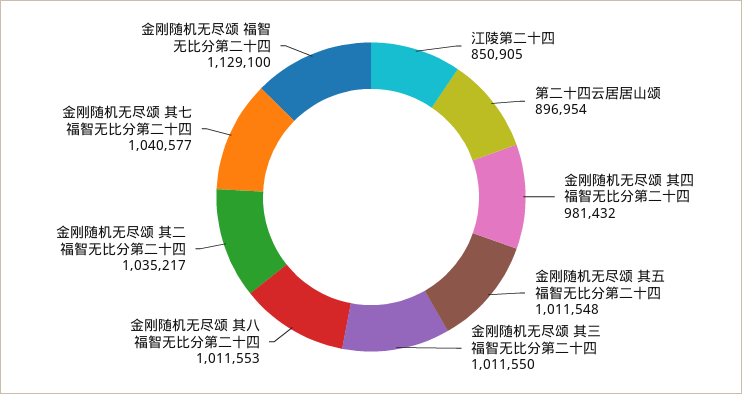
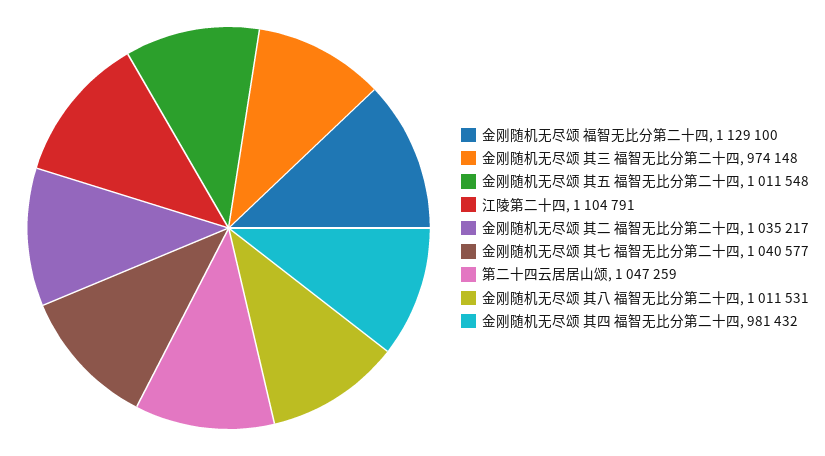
  {
-   "江陵第二十四": 850905,
+   "江陵第二十四": 1104791,
-   "第二十四云居居山颂": 896954,
+   "第二十四云居居山颂": 1047259,
    "金刚随机无尽颂 其四 福智无比分第二十四": 981432,
    "金刚随机无尽颂 其五 福智无比分第二十四": 1011548,
-   "金刚随机无尽颂 其三 福智无比分第二十四": 1011550,
+   "金刚随机无尽颂 其三 福智无比分第二十四": 974148,
-   "金刚随机无尽颂 其八 福智无比分第二十四": 1011553,
+   "金刚随机无尽颂 其八 福智无比分第二十四": 1011531,
    "金刚随机无尽颂 其二 福智无比分第二十四": 1035217,
    "金刚随机无尽颂 其七 福智无比分第二十四": 1040577,
    "金刚随机无尽颂 福智无比分第二十四": 1129100
  }

